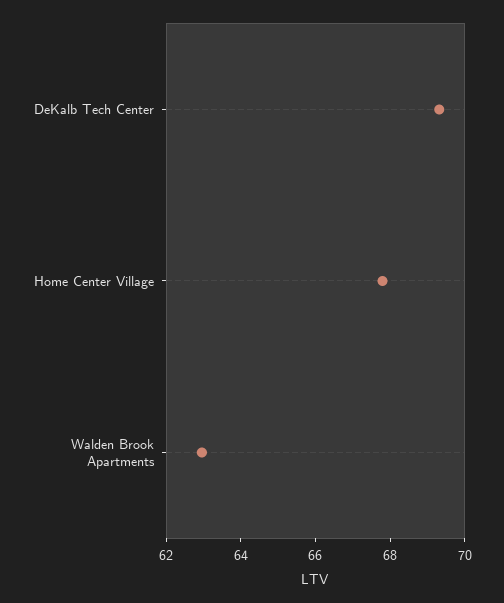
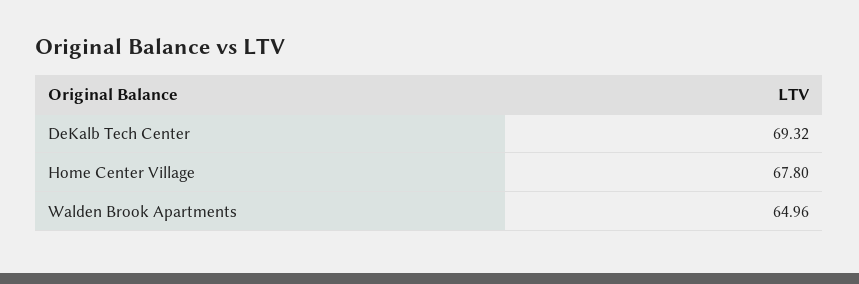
  {
    "DeKalb Tech Center": 69.32,
    "Home Center Village": 67.8,
-   "Walden Brook Apartments": 63
+   "Walden Brook Apartments": 64.96
  }

